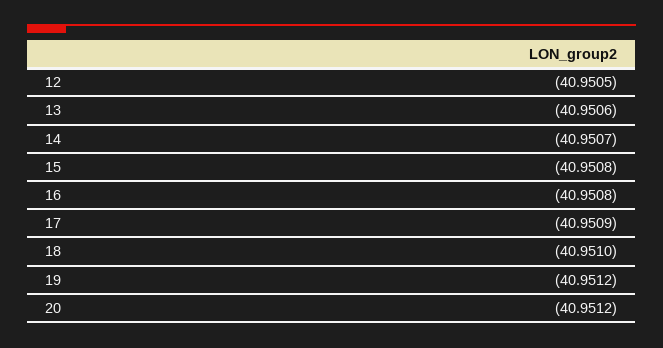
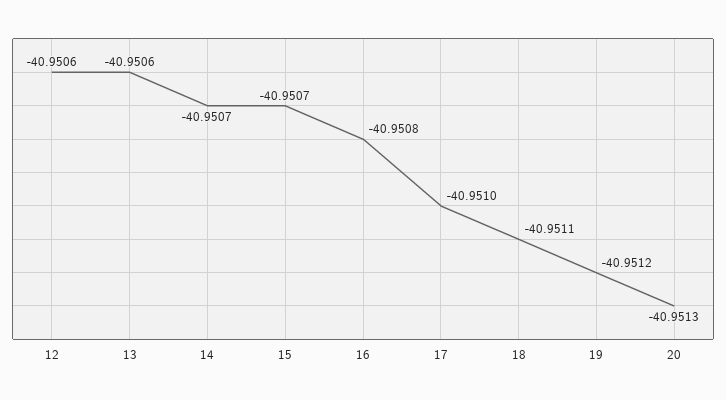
  {
-   "12": -40.9505,
+   "12": -40.9506,
    "13": -40.9506,
    "14": -40.9507,
-   "15": -40.9508,
+   "15": -40.9507,
    "16": -40.9508,
-   "17": -40.9509,
+   "17": -40.951,
-   "18": -40.951,
+   "18": -40.9511,
    "19": -40.9512,
-   "20": -40.9512
+   "20": -40.9513
  }

